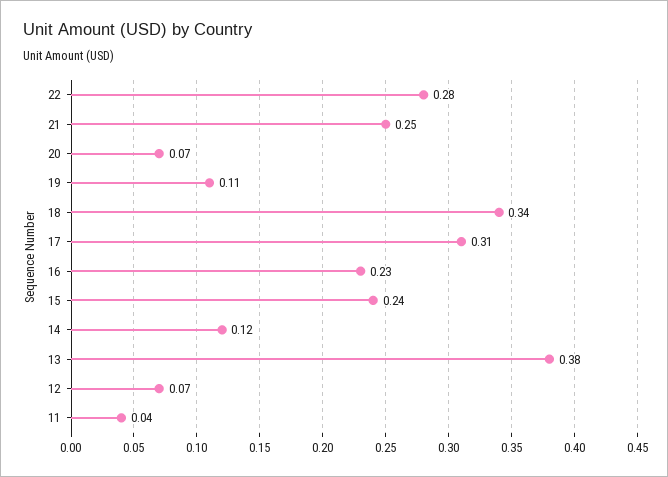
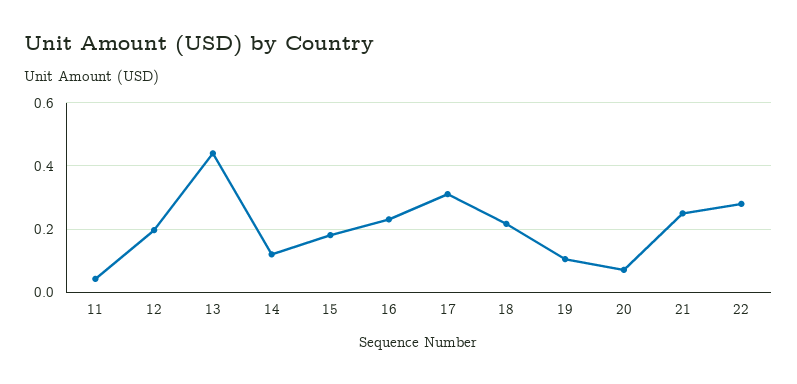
  {
    "22": 0.28,
    "21": 0.25,
    "20": 0.07,
    "19": 0.11,
-   "18": 0.34,
+   "18": 0.22,
    "17": 0.31,
    "16": 0.23,
-   "15": 0.24,
+   "15": 0.18,
    "14": 0.12,
-   "13": 0.38,
+   "13": 0.44,
-   "12": 0.07,
+   "12": 0.2,
    "11": 0.04
  }

